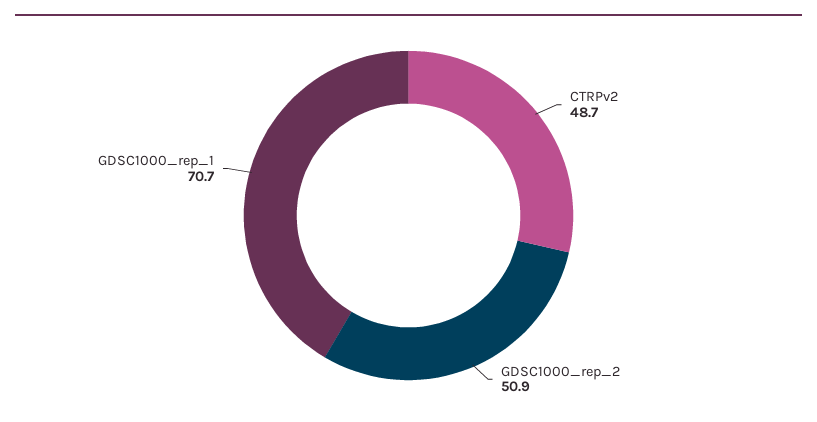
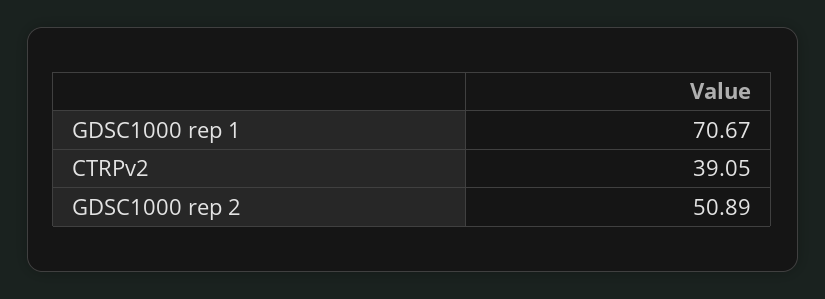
  {
-   "CTRPv2": 48.7,
+   "CTRPv2": 39.05,
    "GDSC1000_rep_2": 50.89,
    "GDSC1000_rep_1": 70.67
  }

